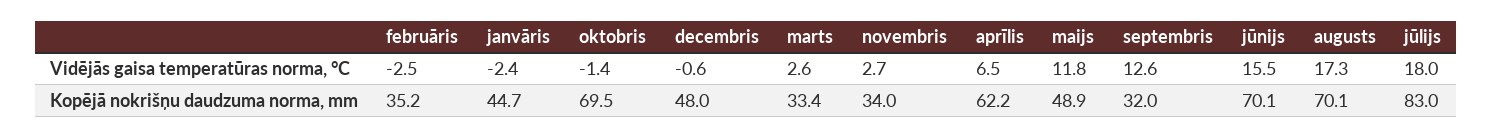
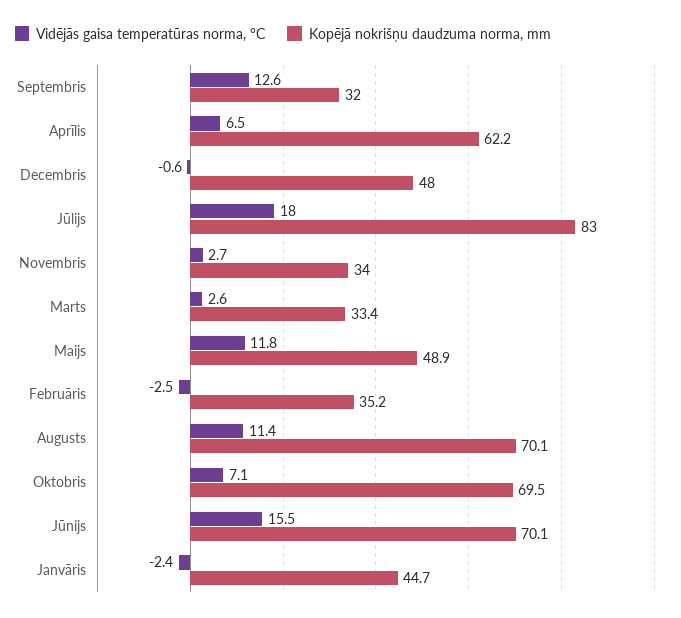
  {
    "Vidējās gaisa temperatūras norma, °C": {
      "februāris": -2.5,
      "janvāris": -2.4,
-     "oktobris": -1.4,
+     "oktobris": 7.1,
      "decembris": -0.6,
      "marts": 2.6,
      "novembris": 2.7,
      "aprīlis": 6.5,
      "maijs": 11.8,
      "septembris": 12.6,
      "jūnijs": 15.5,
-     "augusts": 17.3,
+     "augusts": 11.4,
      "jūlijs": 18
    },
    "Kopējā nokrišņu daudzuma norma, mm": {
      "februāris": 35.2,
      "janvāris": 44.7,
      "oktobris": 69.5,
      "decembris": 48,
      "marts": 33.4,
      "novembris": 34,
      "aprīlis": 62.2,
      "maijs": 48.9,
      "septembris": 32,
      "jūnijs": 70.1,
      "augusts": 70.1,
      "jūlijs": 83
    }
  }

